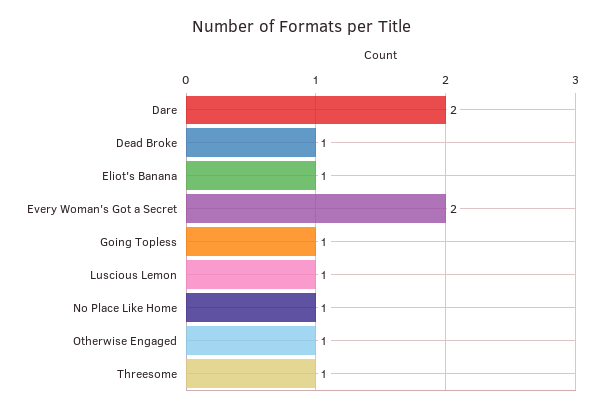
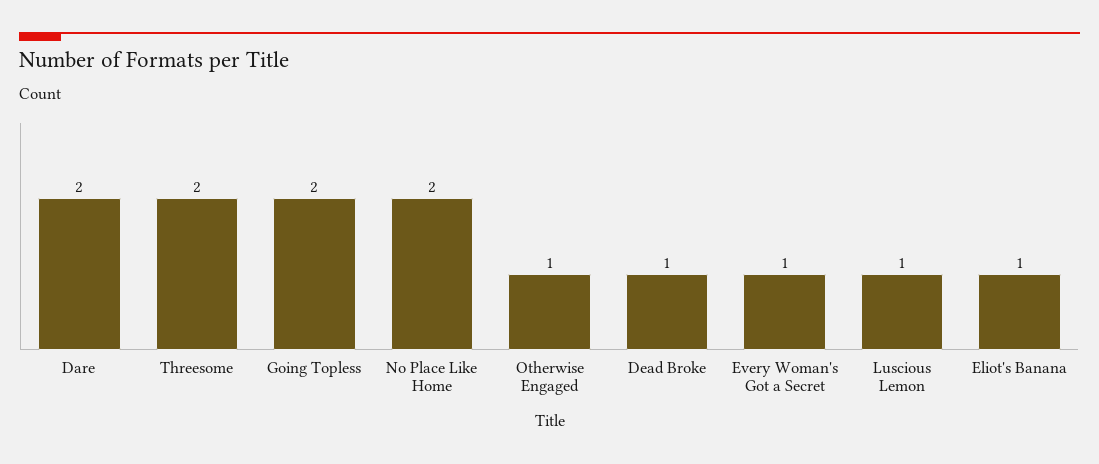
  {
    "Dare": 2,
    "Dead Broke": 1,
    "Eliot's Banana": 1,
-   "Every Woman's Got a Secret": 2,
+   "Every Woman's Got a Secret": 1,
-   "Going Topless": 1,
+   "Going Topless": 2,
    "Luscious Lemon": 1,
-   "No Place Like Home": 1,
+   "No Place Like Home": 2,
    "Otherwise Engaged": 1,
-   "Threesome": 1
+   "Threesome": 2
  }

